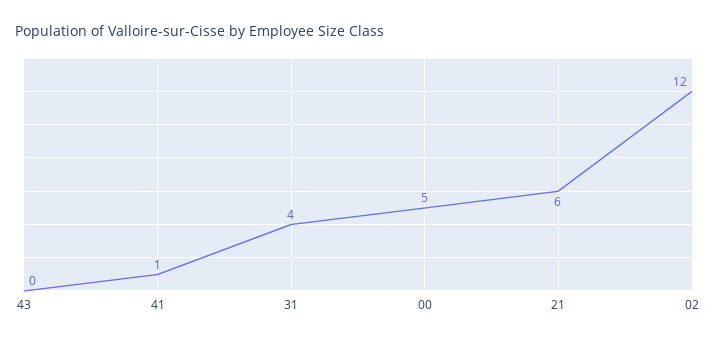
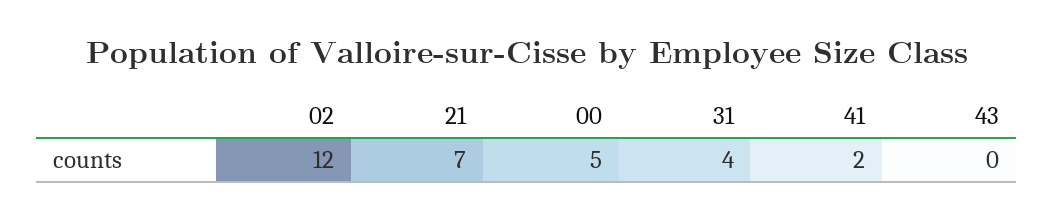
  {
    "43": 0,
-   "41": 1,
+   "41": 2,
    "31": 4,
    "00": 5,
-   "21": 6,
+   "21": 7,
    "02": 12
  }

